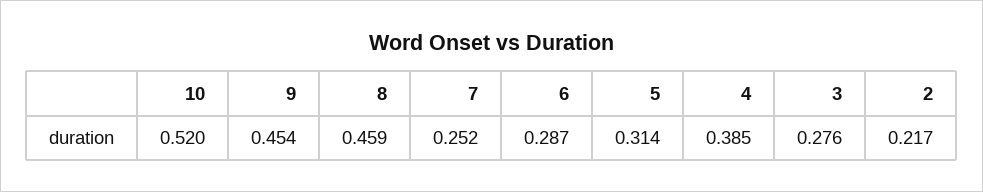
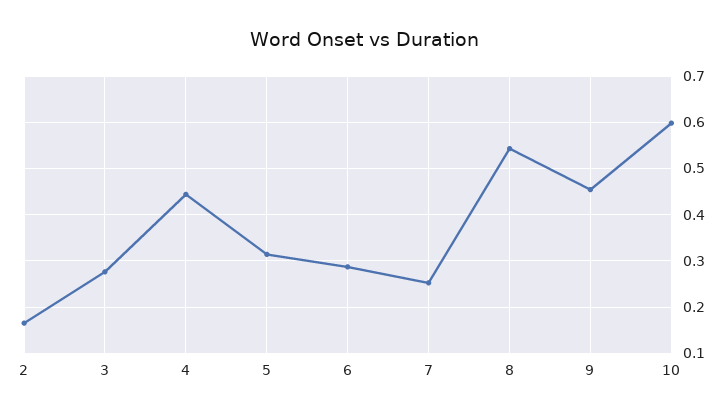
  {
-   "10": 0.52,
+   "10": 0.6,
    "9": 0.454,
-   "8": 0.459,
+   "8": 0.54,
    "7": 0.252,
    "6": 0.287,
    "5": 0.314,
-   "4": 0.385,
+   "4": 0.44,
    "3": 0.276,
-   "2": 0.217
+   "2": 0.16
  }

